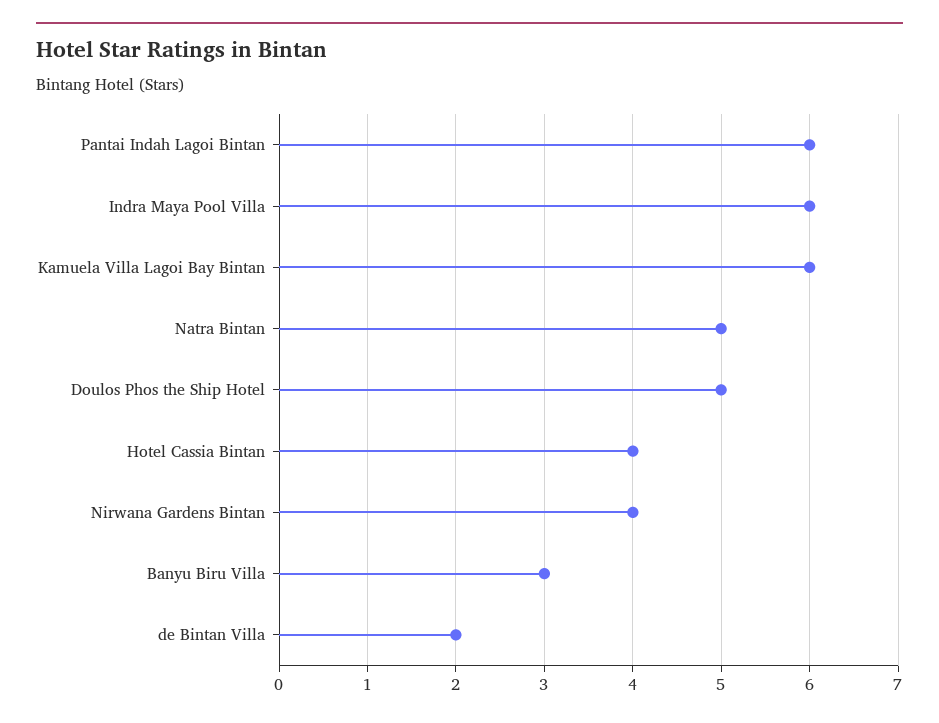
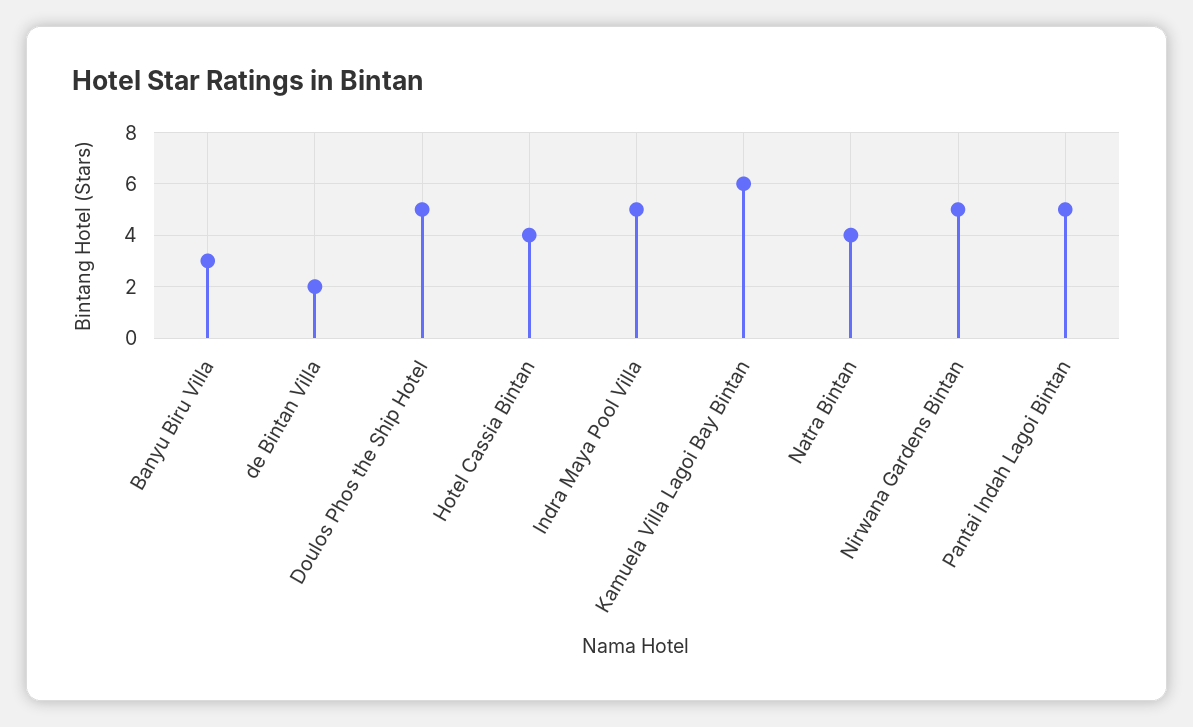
  {
-   "Pantai Indah Lagoi Bintan": 6,
+   "Pantai Indah Lagoi Bintan": 5,
-   "Indra Maya Pool Villa": 6,
+   "Indra Maya Pool Villa": 5,
    "Kamuela Villa Lagoi Bay Bintan": 6,
-   "Natra Bintan": 5,
+   "Natra Bintan": 4,
    "Doulos Phos the Ship Hotel": 5,
    "Hotel Cassia Bintan": 4,
-   "Nirwana Gardens Bintan": 4,
+   "Nirwana Gardens Bintan": 5,
    "Banyu Biru Villa": 3,
    "de Bintan Villa": 2
  }

